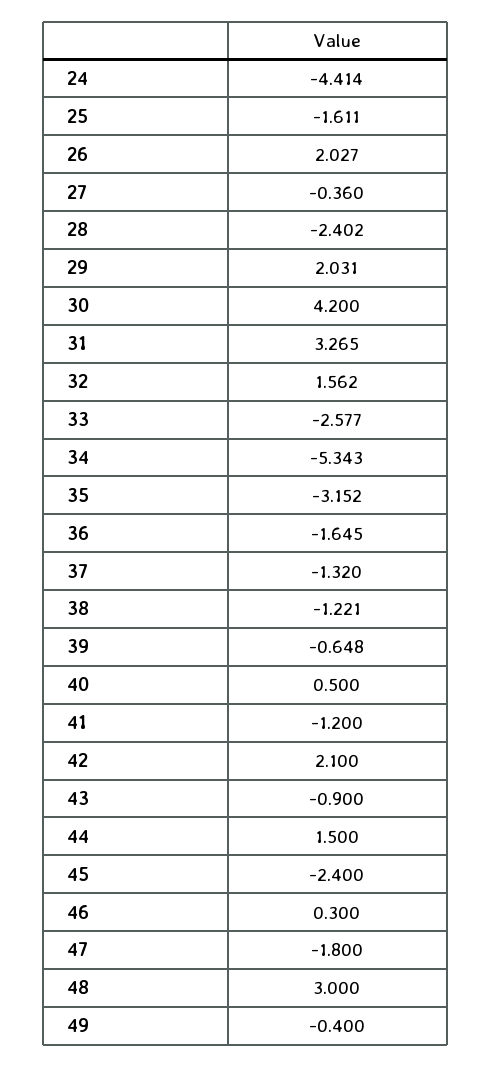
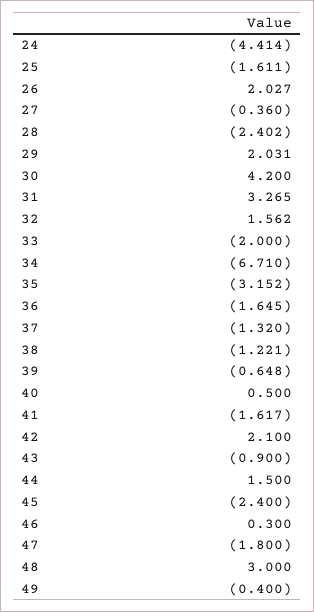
  {
    "24": -4.414,
    "25": -1.611,
    "26": 2.027,
    "27": -0.36,
    "28": -2.402,
    "29": 2.031,
    "30": 4.2,
    "31": 3.265,
    "32": 1.562,
-   "33": -2.577,
+   "33": -2,
-   "34": -5.343,
+   "34": -6.71,
    "35": -3.152,
    "36": -1.645,
    "37": -1.32,
    "38": -1.221,
    "39": -0.648,
    "40": 0.5,
-   "41": -1.2,
+   "41": -1.617,
    "42": 2.1,
    "43": -0.9,
    "44": 1.5,
    "45": -2.4,
    "46": 0.3,
    "47": -1.8,
    "48": 3,
    "49": -0.4
  }

